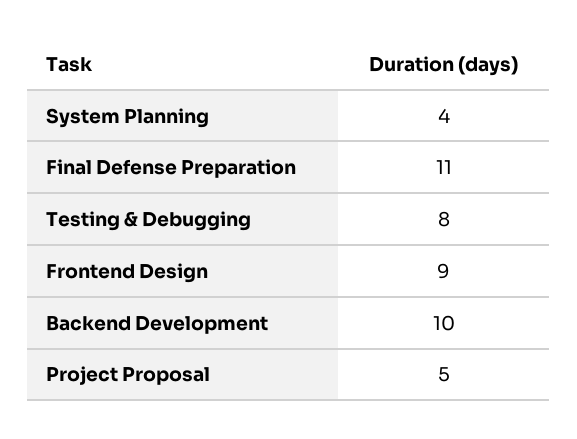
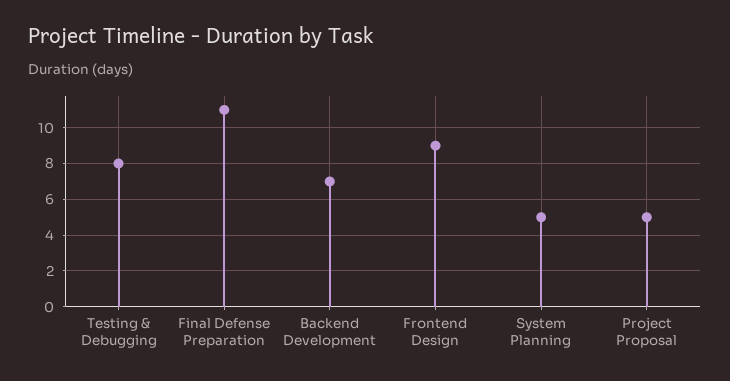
  {
-   "System Planning": 4,
+   "System Planning": 5,
    "Final Defense Preparation": 11,
    "Testing & Debugging": 8,
    "Frontend Design": 9,
-   "Backend Development": 10,
+   "Backend Development": 7,
    "Project Proposal": 5
  }

